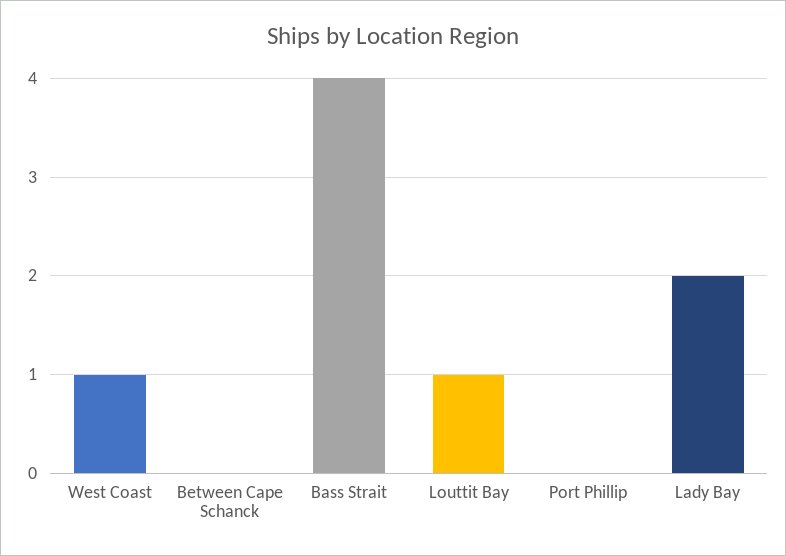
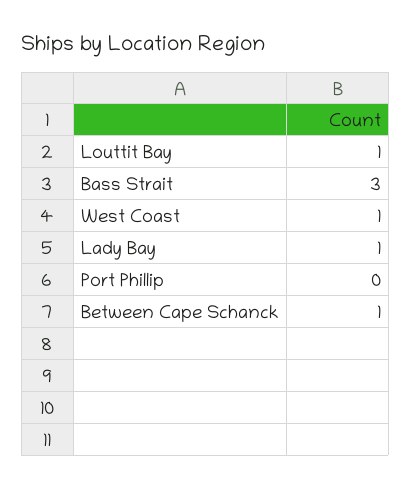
  {
    "West Coast": 1,
-   "Between Cape Schanck": 0,
+   "Between Cape Schanck": 1,
-   "Bass Strait": 4,
+   "Bass Strait": 3,
    "Louttit Bay": 1,
    "Port Phillip": 0,
-   "Lady Bay": 2
+   "Lady Bay": 1
  }

